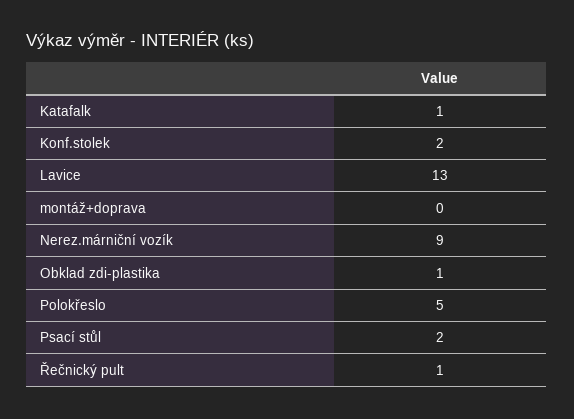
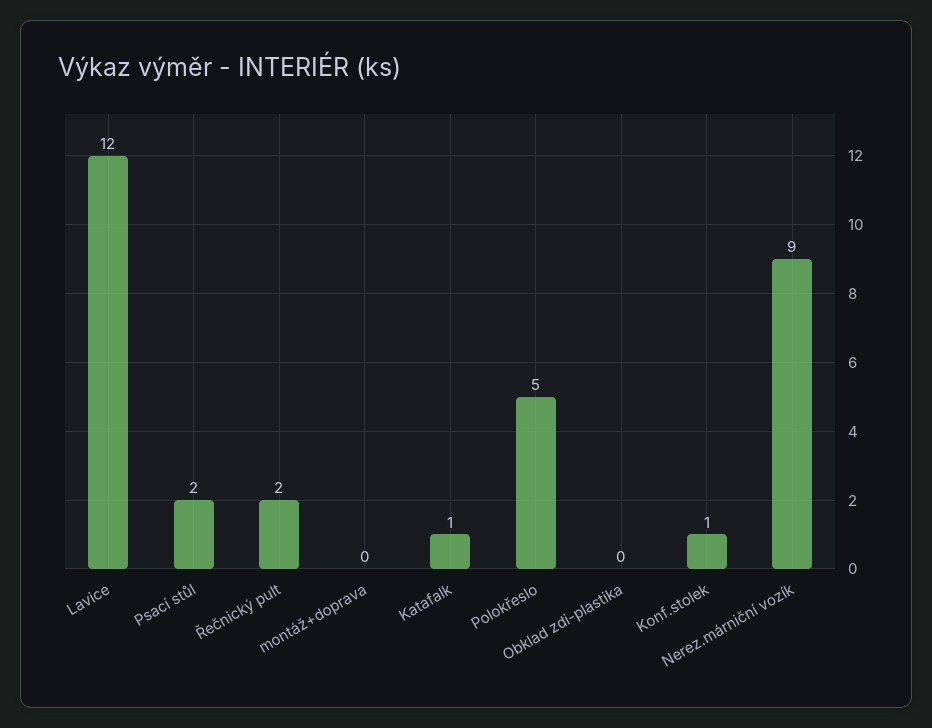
  {
    "Katafalk": 1,
-   "Konf.stolek": 2,
+   "Konf.stolek": 1,
-   "Lavice": 13,
+   "Lavice": 12,
    "montáž+doprava": 0,
    "Nerez.márniční vozík": 9,
-   "Obklad zdi-plastika": 1,
+   "Obklad zdi-plastika": 0,
    "Polokřeslo": 5,
    "Psací stůl": 2,
-   "Řečnický pult": 1
+   "Řečnický pult": 2
  }

